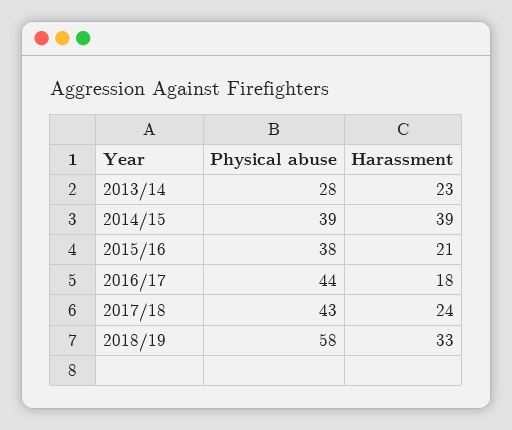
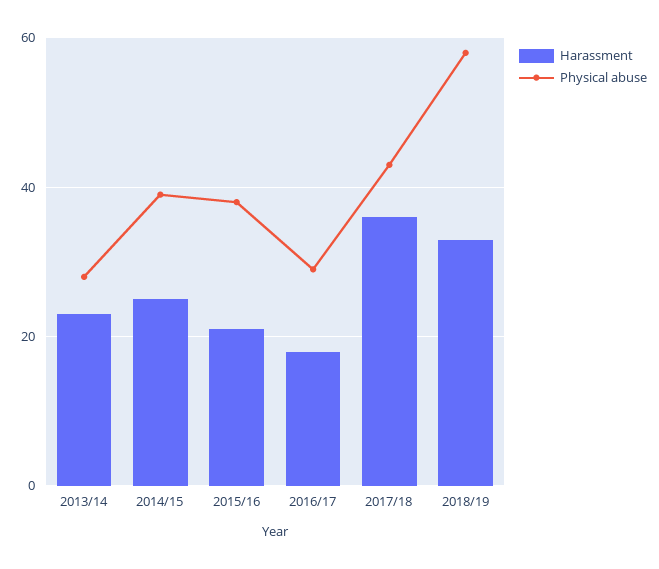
  {
    "Physical abuse": {
      "2013/14": 28,
      "2014/15": 39,
      "2015/16": 38,
-     "2016/17": 44,
+     "2016/17": 30,
      "2017/18": 43,
      "2018/19": 58
    },
    "Harassment": {
      "2013/14": 23,
-     "2014/15": 39,
+     "2014/15": 25,
      "2015/16": 21,
      "2016/17": 18,
-     "2017/18": 24,
+     "2017/18": 35,
      "2018/19": 33
    }
  }

